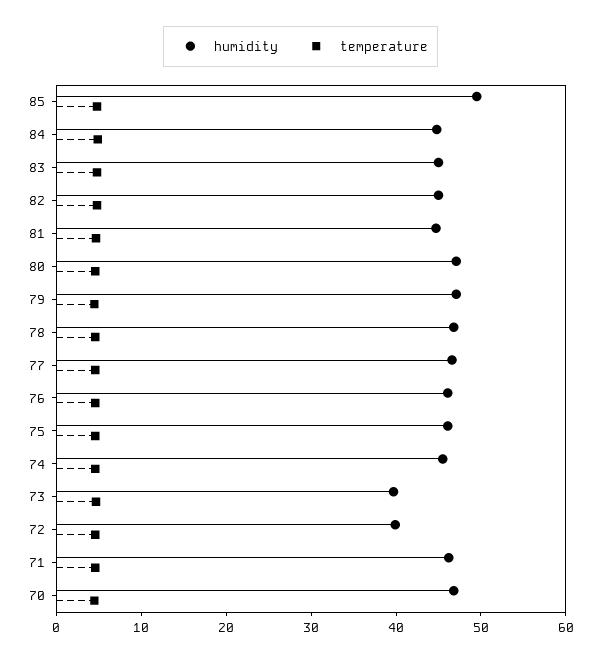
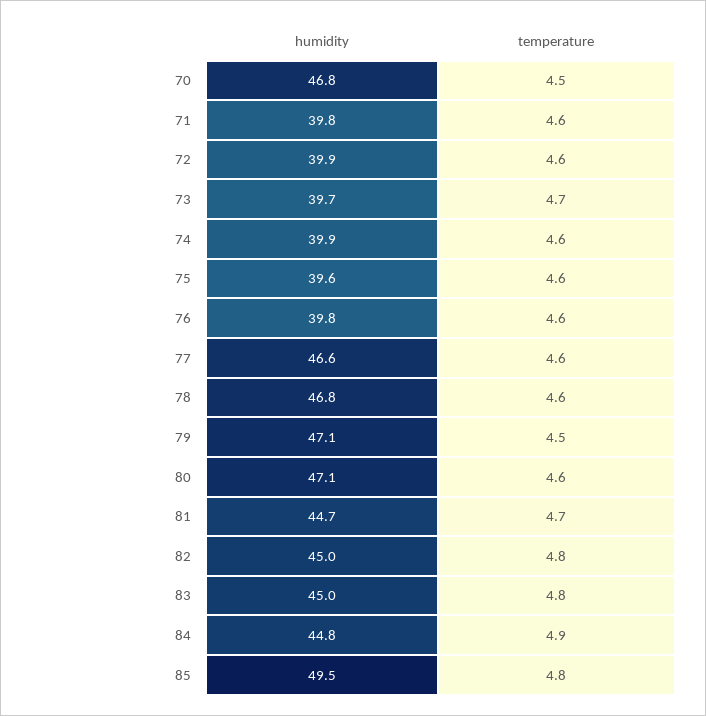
  {
    "humidity": {
      "85": 49.5,
      "84": 44.8,
      "83": 45,
      "82": 45,
      "81": 44.7,
      "80": 47.1,
      "79": 47.1,
      "78": 46.8,
      "77": 46.6,
-     "76": 46,
+     "76": 39.8,
-     "75": 46,
+     "75": 39.6,
-     "74": 46,
+     "74": 39.9,
      "73": 39.7,
      "72": 39.9,
-     "71": 46,
+     "71": 39.8,
      "70": 46.8
    },
    "temperature": {
      "85": 4.8,
      "84": 4.9,
      "83": 4.8,
      "82": 4.8,
      "81": 4.7,
      "80": 4.6,
      "79": 4.5,
      "78": 4.6,
      "77": 4.6,
      "76": 4.6,
      "75": 4.6,
      "74": 4.6,
      "73": 4.7,
      "72": 4.6,
      "71": 4.6,
      "70": 4.5
    }
  }

